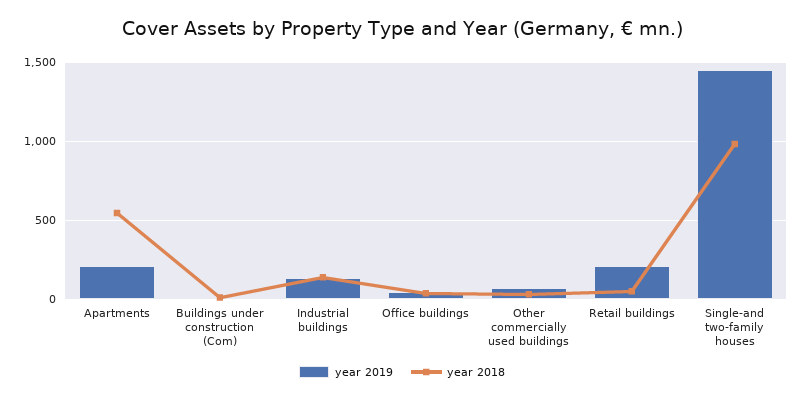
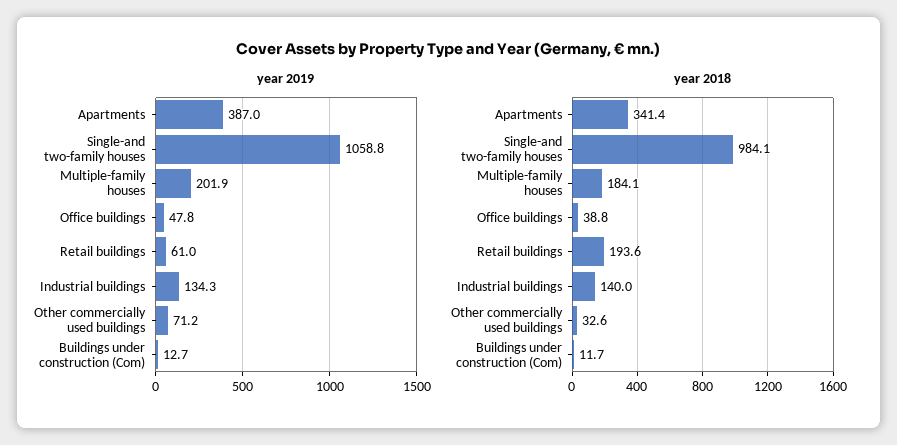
  {
    "year 2019": {
-     "Apartments": 200,
+     "Apartments": 387,
      "Buildings under construction (Com)": 12.7,
      "Industrial buildings": 134.3,
      "Office buildings": 47.8,
      "Other commercially used buildings": 71.2,
-     "Retail buildings": 200,
+     "Retail buildings": 61,
-     "Single-and two-family houses": 1450
+     "Single-and two-family houses": 1058.8,
+     "Multiple-family houses": 201.9
    },
    "year 2018": {
-     "Apartments": 550,
+     "Apartments": 341.4,
      "Buildings under construction (Com)": 11.7,
      "Industrial buildings": 140,
      "Office buildings": 38.8,
      "Other commercially used buildings": 32.6,
-     "Retail buildings": 50,
+     "Retail buildings": 193.6,
-     "Single-and two-family houses": 984.1
+     "Single-and two-family houses": 984.1,
+     "Multiple-family houses": 184.1
    }
  }

